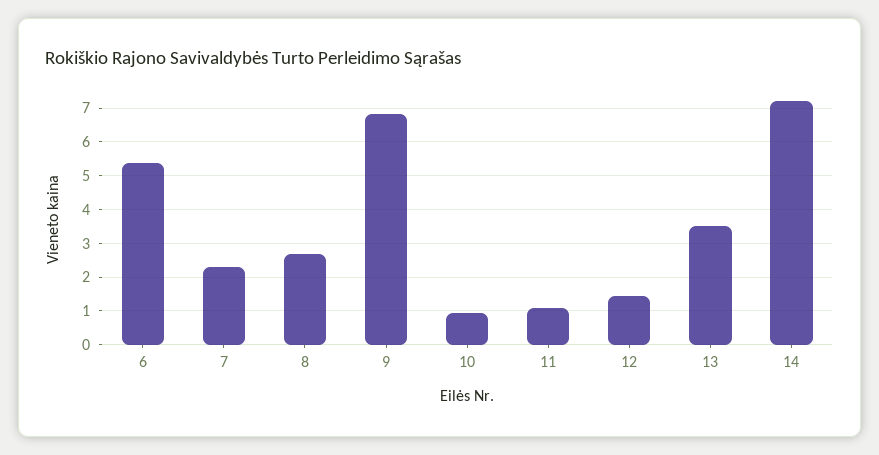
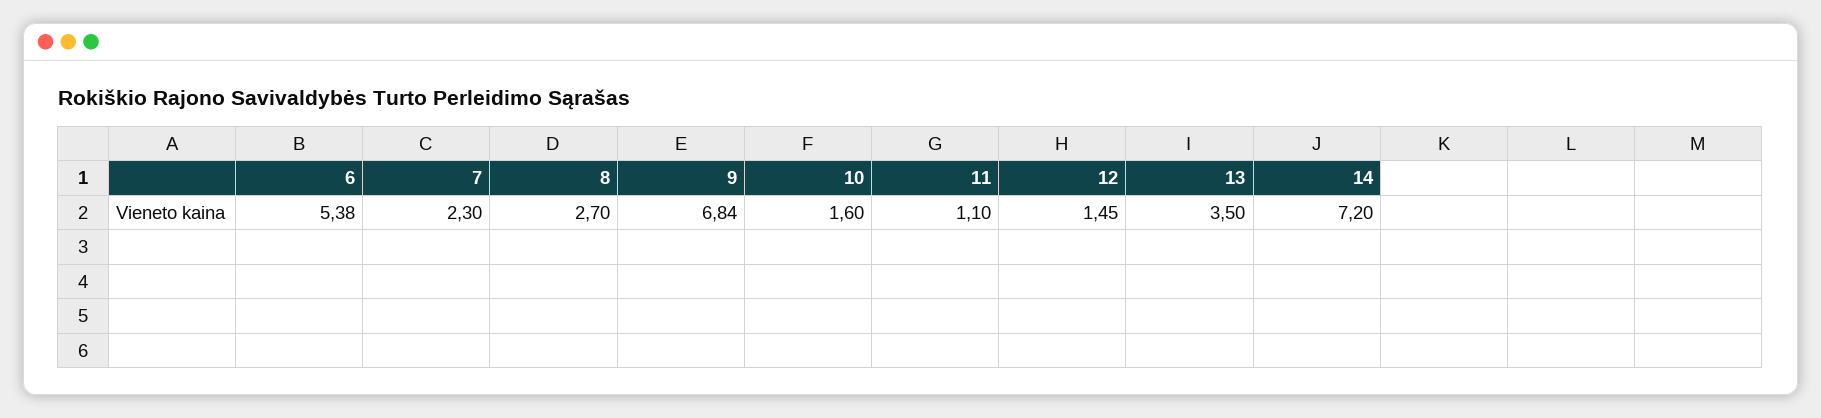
  {
    "6": 5.38,
    "7": 2.3,
    "8": 2.7,
    "9": 6.84,
-   "10": 1,
+   "10": 1.6,
    "11": 1.1,
    "12": 1.45,
    "13": 3.5,
    "14": 7.2
  }

